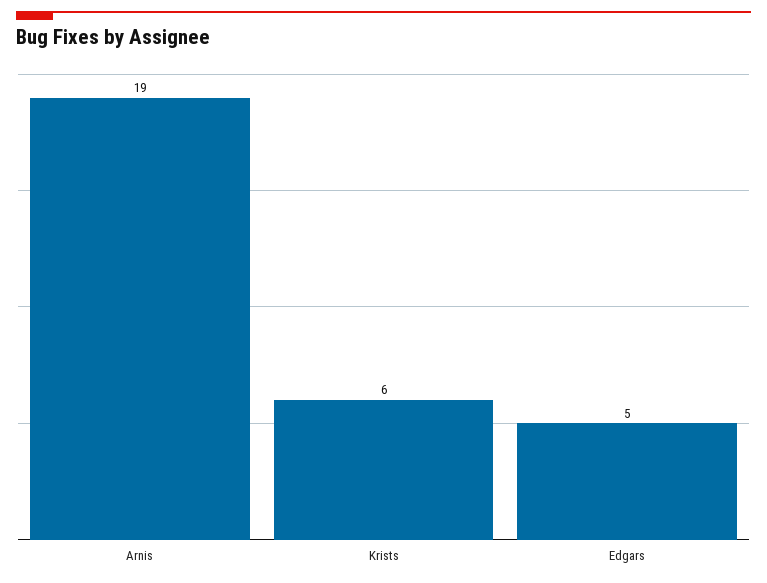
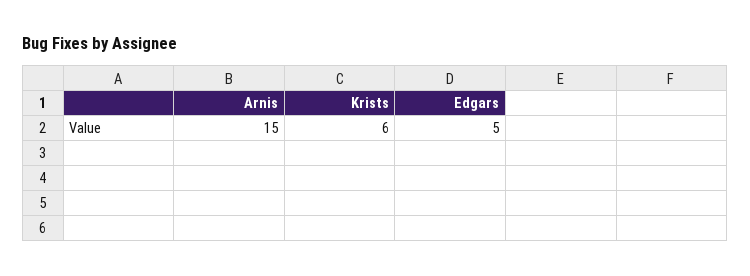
  {
-   "Arnis": 19,
+   "Arnis": 15,
    "Krists": 6,
    "Edgars": 5
  }

